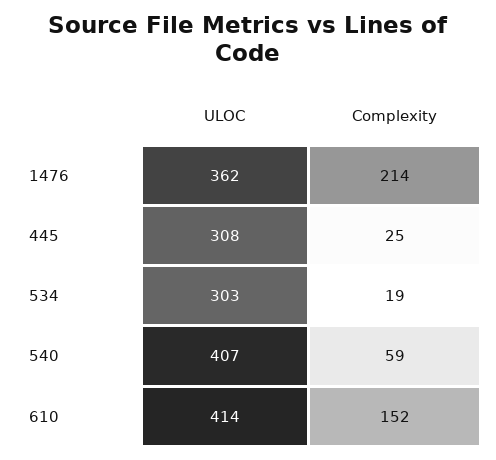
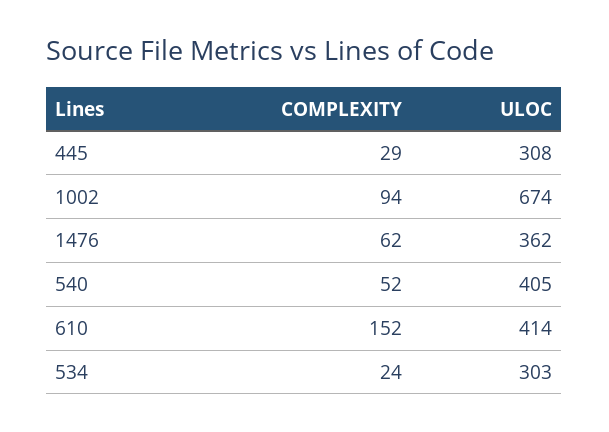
  {
    "ULOC": {
      "1476": 362,
      "445": 308,
      "534": 303,
-     "540": 407,
+     "540": 405,
-     "610": 414
+     "610": 414,
+     "1002": 674
    },
    "Complexity": {
-     "1476": 214,
+     "1476": 62,
-     "445": 25,
+     "445": 29,
-     "534": 19,
+     "534": 24,
-     "540": 59,
+     "540": 52,
-     "610": 152
+     "610": 152,
+     "1002": 94
    }
  }

